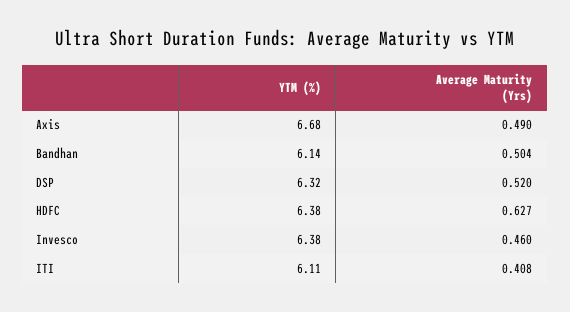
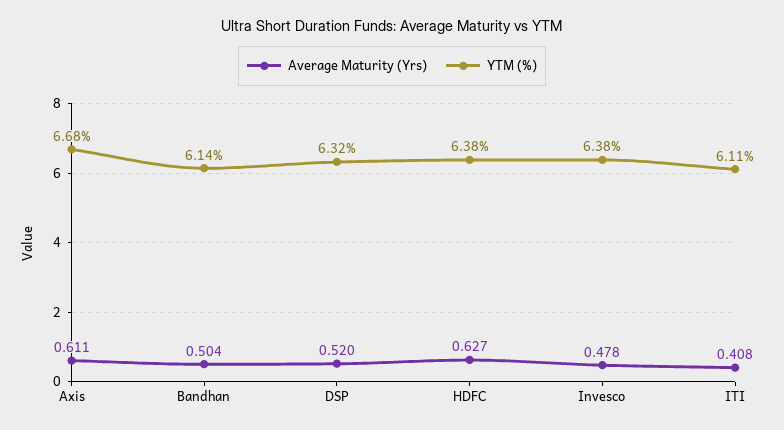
  {
    "YTM (%)": {
      "Axis": 6.68,
      "Bandhan": 6.14,
      "DSP": 6.32,
      "HDFC": 6.38,
      "Invesco": 6.38,
      "ITI": 6.11
    },
    "Average Maturity (Yrs)": {
-     "Axis": 0.49,
+     "Axis": 0.611,
      "Bandhan": 0.504,
      "DSP": 0.52,
      "HDFC": 0.627,
-     "Invesco": 0.46,
+     "Invesco": 0.478,
      "ITI": 0.408
    }
  }

